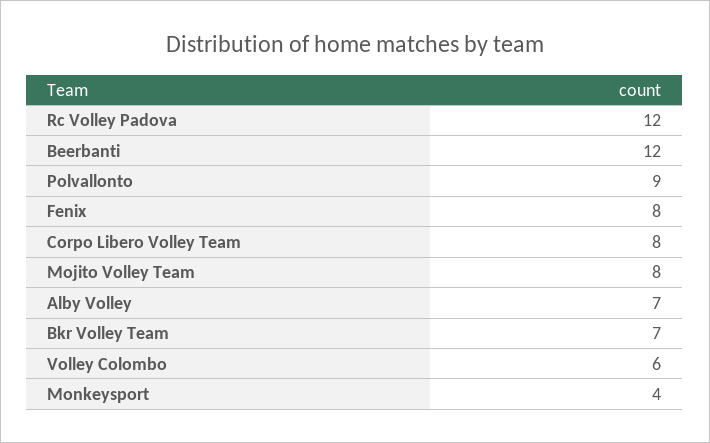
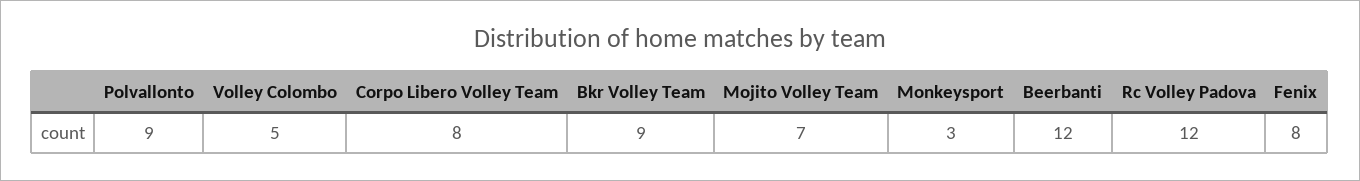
  {
    "Rc Volley Padova": 12,
    "Beerbanti": 12,
    "Polvallonto": 9,
    "Fenix": 8,
    "Corpo Libero Volley Team": 8,
-   "Mojito Volley Team": 8,
+   "Mojito Volley Team": 7,
-   "Alby Volley": 7,
-   "Bkr Volley Team": 7,
+   "Bkr Volley Team": 9,
-   "Volley Colombo": 6,
+   "Volley Colombo": 5,
-   "Monkeysport": 4
+   "Monkeysport": 3
  }

